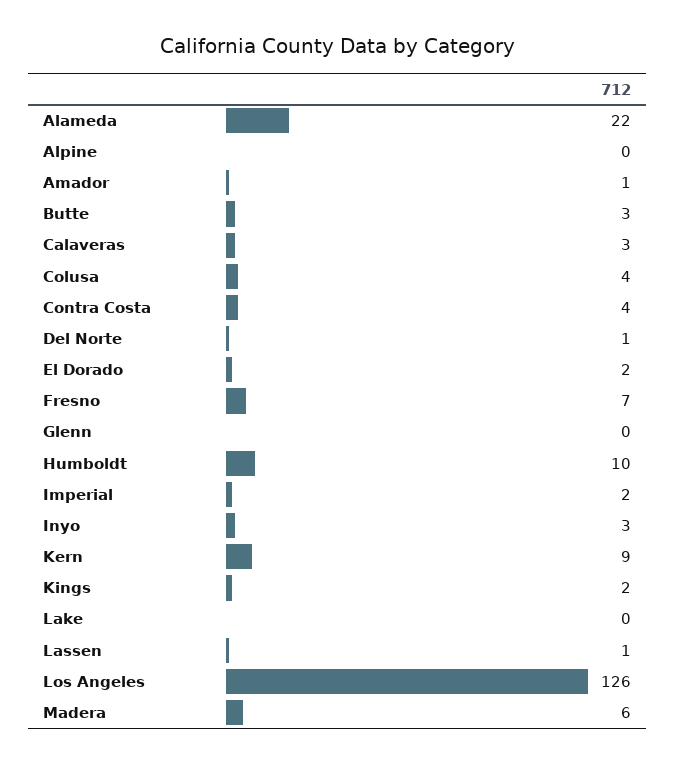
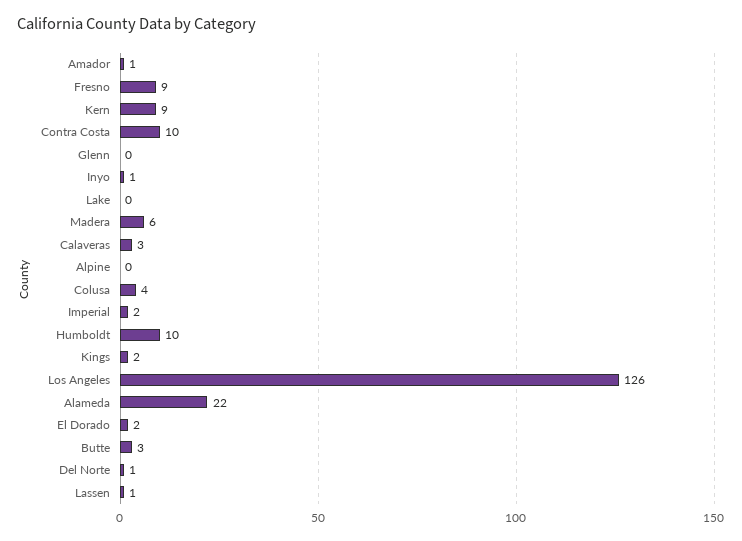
  {
    "Alameda": 22,
    "Alpine": 0,
    "Amador": 1,
    "Butte": 3,
    "Calaveras": 3,
    "Colusa": 4,
-   "Contra Costa": 4,
+   "Contra Costa": 10,
    "Del Norte": 1,
    "El Dorado": 2,
-   "Fresno": 7,
+   "Fresno": 9,
    "Glenn": 0,
    "Humboldt": 10,
    "Imperial": 2,
-   "Inyo": 3,
+   "Inyo": 1,
    "Kern": 9,
    "Kings": 2,
    "Lake": 0,
    "Lassen": 1,
    "Los Angeles": 126,
    "Madera": 6
  }

